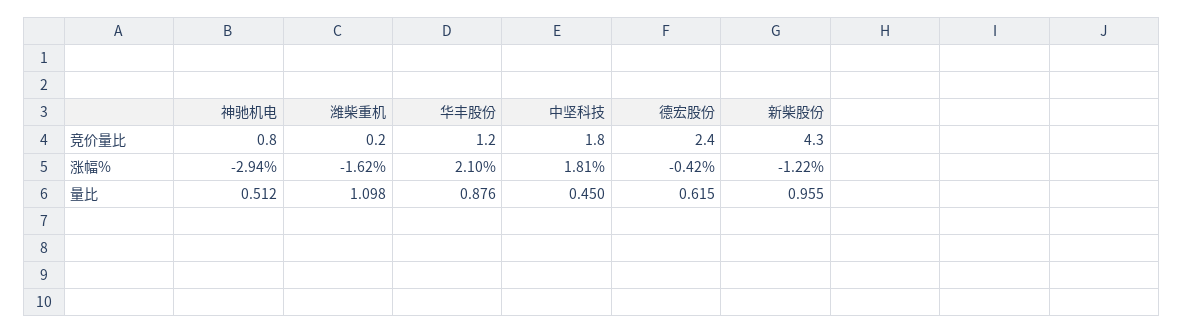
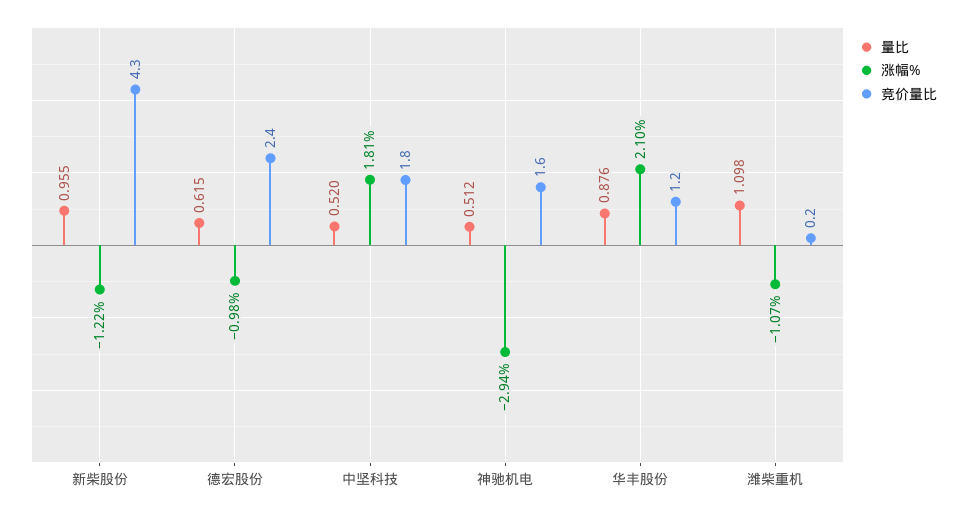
  {
    "竞价量比": {
-     "神驰机电": 0.8,
+     "神驰机电": 1.6,
      "潍柴重机": 0.2,
      "华丰股份": 1.2,
      "中坚科技": 1.8,
      "德宏股份": 2.4,
      "新柴股份": 4.3
    },
    "涨幅%": {
      "神驰机电": -2.94,
-     "潍柴重机": -1.62,
+     "潍柴重机": -1.07,
      "华丰股份": 2.1,
      "中坚科技": 1.81,
-     "德宏股份": -0.42,
+     "德宏股份": -0.98,
      "新柴股份": -1.22
    },
    "量比": {
      "神驰机电": 0.512,
      "潍柴重机": 1.098,
      "华丰股份": 0.876,
-     "中坚科技": 0.45,
+     "中坚科技": 0.52,
      "德宏股份": 0.615,
      "新柴股份": 0.955
    }
  }

